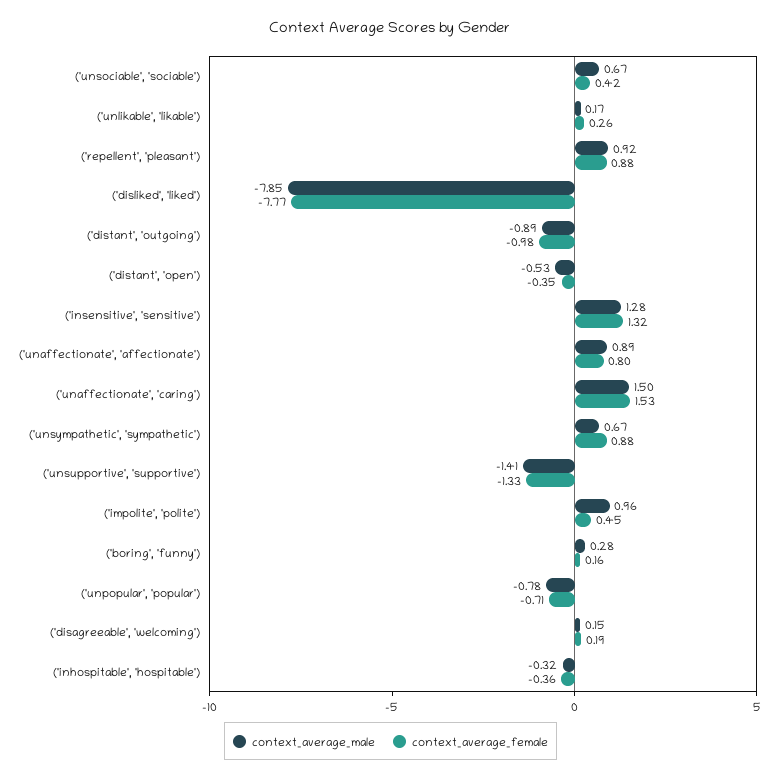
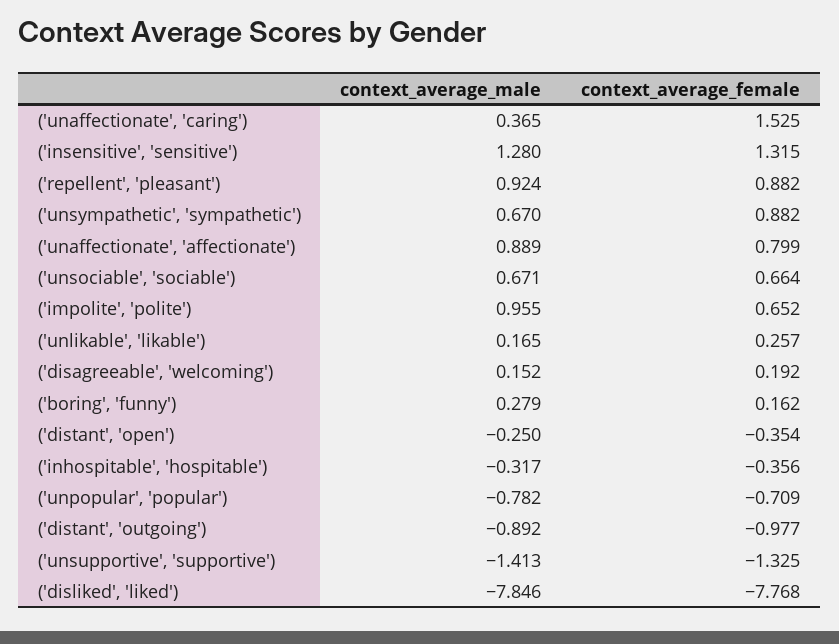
  {
    "context_average_male": {
      "('unsociable', 'sociable')": 0.671,
      "('unlikable', 'likable')": 0.165,
      "('repellent', 'pleasant')": 0.924,
      "('disliked', 'liked')": -7.846,
      "('distant', 'outgoing')": -0.892,
-     "('distant', 'open')": -0.53,
+     "('distant', 'open')": -0.25,
      "('insensitive', 'sensitive')": 1.28,
      "('unaffectionate', 'affectionate')": 0.889,
-     "('unaffectionate', 'caring')": 1.5,
+     "('unaffectionate', 'caring')": 0.365,
      "('unsympathetic', 'sympathetic')": 0.67,
      "('unsupportive', 'supportive')": -1.413,
      "('impolite', 'polite')": 0.955,
      "('boring', 'funny')": 0.279,
      "('unpopular', 'popular')": -0.782,
      "('disagreeable', 'welcoming')": 0.152,
      "('inhospitable', 'hospitable')": -0.317
    },
    "context_average_female": {
-     "('unsociable', 'sociable')": 0.42,
+     "('unsociable', 'sociable')": 0.664,
      "('unlikable', 'likable')": 0.257,
      "('repellent', 'pleasant')": 0.882,
      "('disliked', 'liked')": -7.768,
      "('distant', 'outgoing')": -0.977,
      "('distant', 'open')": -0.354,
      "('insensitive', 'sensitive')": 1.315,
      "('unaffectionate', 'affectionate')": 0.799,
      "('unaffectionate', 'caring')": 1.525,
      "('unsympathetic', 'sympathetic')": 0.882,
      "('unsupportive', 'supportive')": -1.325,
-     "('impolite', 'polite')": 0.45,
+     "('impolite', 'polite')": 0.652,
      "('boring', 'funny')": 0.162,
      "('unpopular', 'popular')": -0.709,
      "('disagreeable', 'welcoming')": 0.192,
      "('inhospitable', 'hospitable')": -0.356
    }
  }

